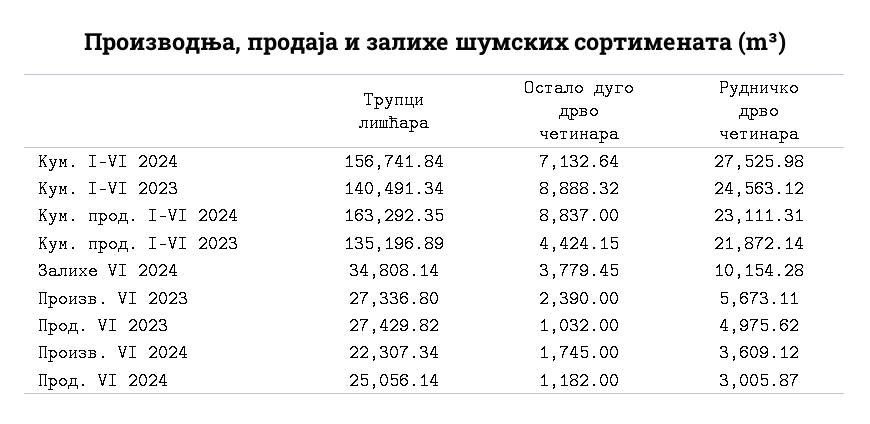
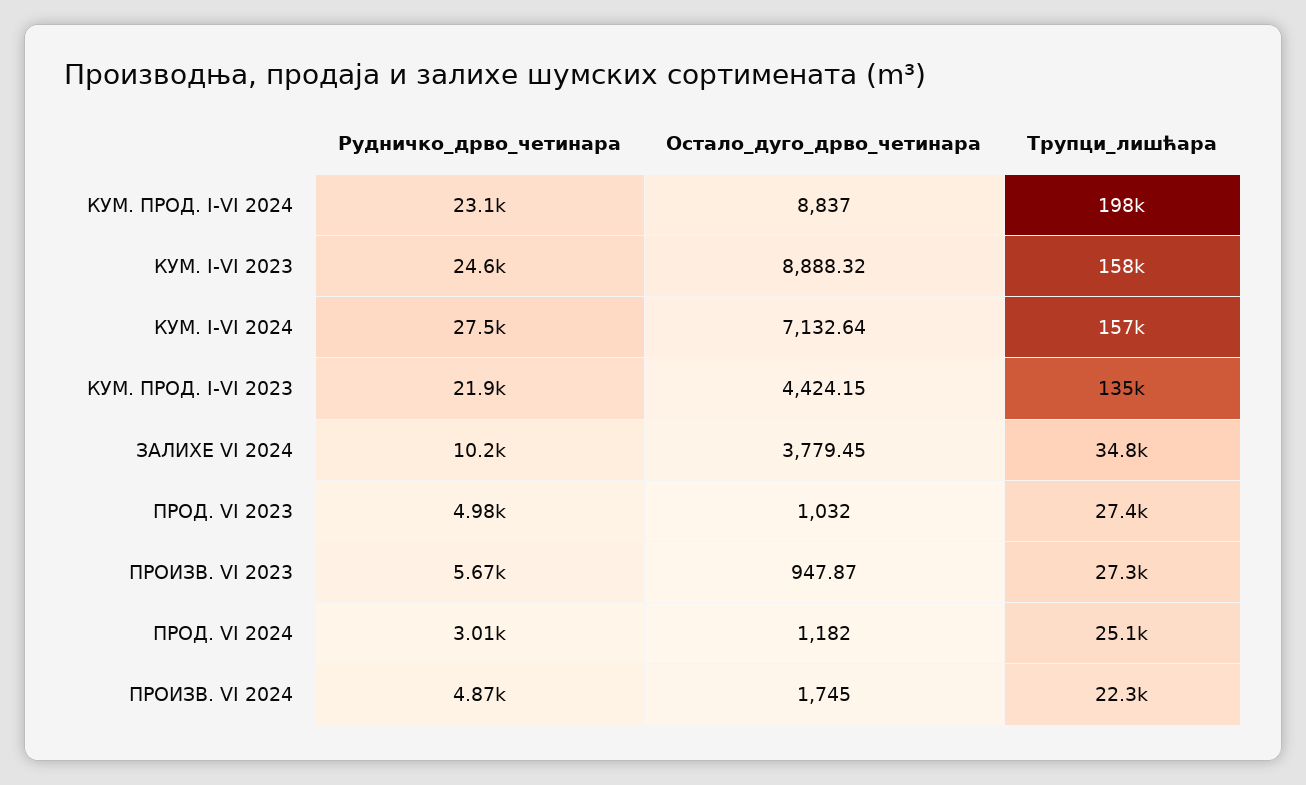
  {
    "Трупци лишћара": {
      "Кум. I-VI 2024": 156741.84,
-     "Кум. I-VI 2023": 140491.34,
+     "Кум. I-VI 2023": 158000,
-     "Кум. прод. I-VI 2024": 163292.35,
+     "Кум. прод. I-VI 2024": 198000,
      "Кум. прод. I-VI 2023": 135196.89,
      "Залихе VI 2024": 34808.14,
      "Произв. VI 2023": 27336.8,
      "Прод. VI 2023": 27429.82,
      "Произв. VI 2024": 22307.34,
      "Прод. VI 2024": 25056.14
    },
    "Остало дуго дрво четинара": {
      "Кум. I-VI 2024": 7132.64,
      "Кум. I-VI 2023": 8888.32,
      "Кум. прод. I-VI 2024": 8837,
      "Кум. прод. I-VI 2023": 4424.15,
      "Залихе VI 2024": 3779.45,
-     "Произв. VI 2023": 2390,
+     "Произв. VI 2023": 947.87,
      "Прод. VI 2023": 1032,
      "Произв. VI 2024": 1745,
      "Прод. VI 2024": 1182
    },
    "Рудничко дрво четинара": {
      "Кум. I-VI 2024": 27525.98,
      "Кум. I-VI 2023": 24563.12,
      "Кум. прод. I-VI 2024": 23111.31,
      "Кум. прод. I-VI 2023": 21872.14,
      "Залихе VI 2024": 10154.28,
      "Произв. VI 2023": 5673.11,
      "Прод. VI 2023": 4975.62,
-     "Произв. VI 2024": 3609.12,
+     "Произв. VI 2024": 4870,
      "Прод. VI 2024": 3005.87
    }
  }

